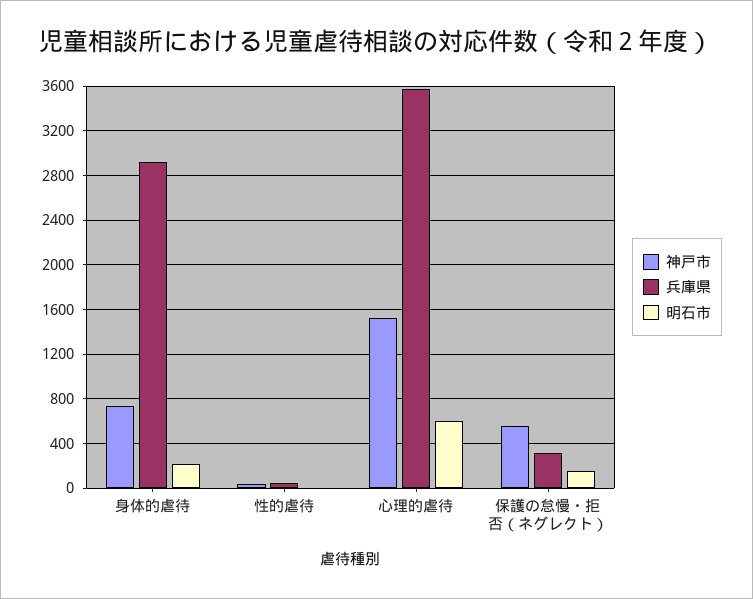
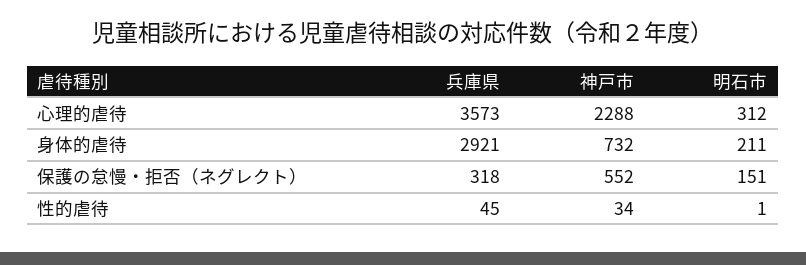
  {
    "神戸市": {
      "身体的虐待": 732,
      "性的虐待": 34,
-     "心理的虐待": 1500,
+     "心理的虐待": 2288,
      "保護の怠慢・拒否（ネグレクト）": 552
    },
    "兵庫県": {
      "身体的虐待": 2921,
      "性的虐待": 45,
      "心理的虐待": 3573,
      "保護の怠慢・拒否（ネグレクト）": 318
    },
    "明石市": {
      "身体的虐待": 211,
      "性的虐待": 1,
-     "心理的虐待": 600,
+     "心理的虐待": 312,
      "保護の怠慢・拒否（ネグレクト）": 151
    }
  }

